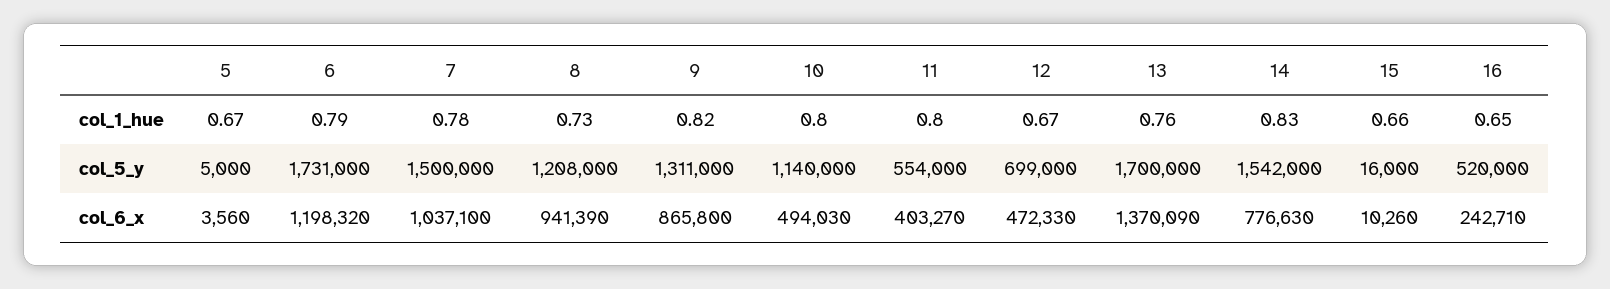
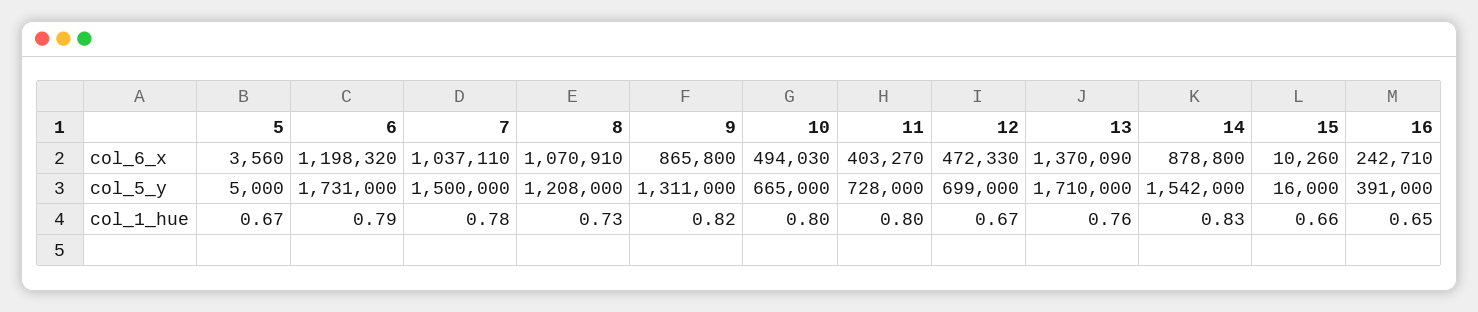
  {
    "5": {
      "col_1_hue": 0.67,
      "col_5_y": 5000,
      "col_6_x": 3560
    },
    "6": {
      "col_1_hue": 0.79,
      "col_5_y": 1731000,
      "col_6_x": 1198320
    },
    "7": {
      "col_1_hue": 0.78,
      "col_5_y": 1500000,
-     "col_6_x": 1037100
+     "col_6_x": 1037110
    },
    "8": {
      "col_1_hue": 0.73,
      "col_5_y": 1208000,
-     "col_6_x": 941390
+     "col_6_x": 1070910
    },
    "9": {
      "col_1_hue": 0.82,
      "col_5_y": 1311000,
      "col_6_x": 865800
    },
    "10": {
      "col_1_hue": 0.8,
-     "col_5_y": 1140000,
+     "col_5_y": 665000,
      "col_6_x": 494030
    },
    "11": {
      "col_1_hue": 0.8,
-     "col_5_y": 554000,
+     "col_5_y": 728000,
      "col_6_x": 403270
    },
    "12": {
      "col_1_hue": 0.67,
      "col_5_y": 699000,
      "col_6_x": 472330
    },
    "13": {
      "col_1_hue": 0.76,
-     "col_5_y": 1700000,
+     "col_5_y": 1710000,
      "col_6_x": 1370090
    },
    "14": {
      "col_1_hue": 0.83,
      "col_5_y": 1542000,
-     "col_6_x": 776630
+     "col_6_x": 878800
    },
    "15": {
      "col_1_hue": 0.66,
      "col_5_y": 16000,
      "col_6_x": 10260
    },
    "16": {
      "col_1_hue": 0.65,
-     "col_5_y": 520000,
+     "col_5_y": 391000,
      "col_6_x": 242710
    }
  }

